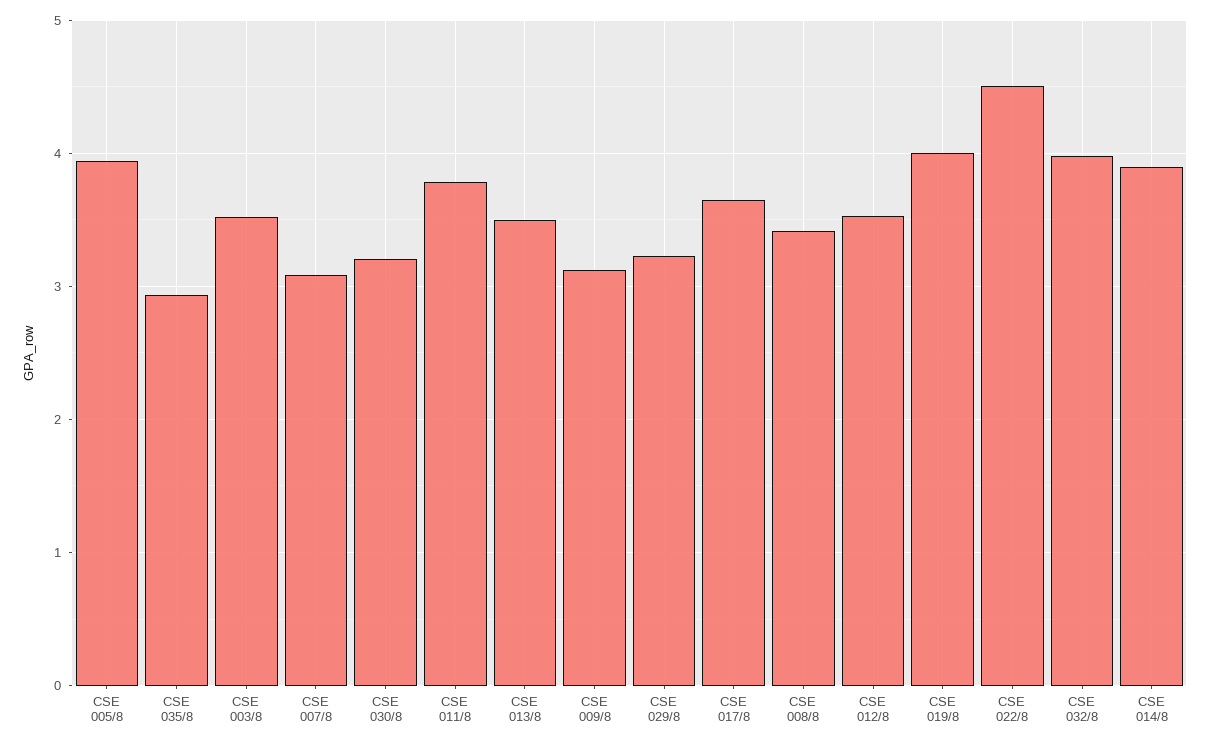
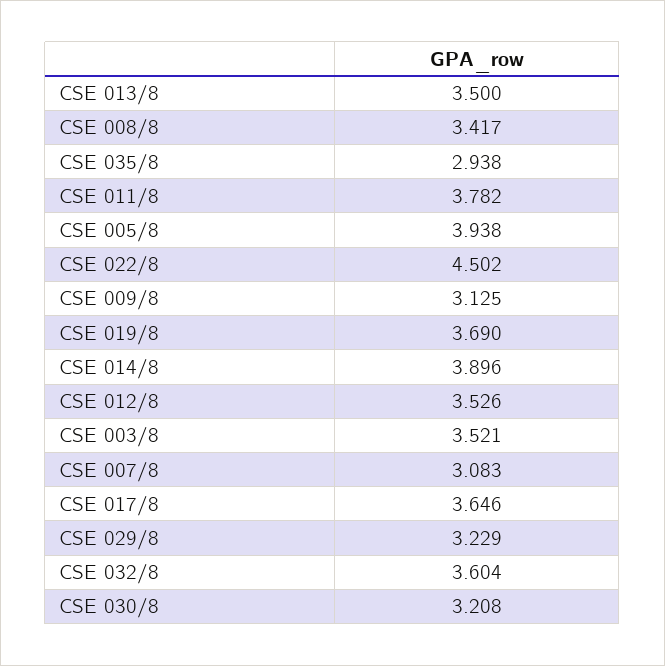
  {
    "CSE 005/8": 3.938,
    "CSE 035/8": 2.938,
    "CSE 003/8": 3.521,
    "CSE 007/8": 3.083,
    "CSE 030/8": 3.208,
    "CSE 011/8": 3.782,
    "CSE 013/8": 3.5,
    "CSE 009/8": 3.125,
    "CSE 029/8": 3.229,
    "CSE 017/8": 3.646,
    "CSE 008/8": 3.417,
    "CSE 012/8": 3.526,
-   "CSE 019/8": 4,
+   "CSE 019/8": 3.69,
    "CSE 022/8": 4.502,
-   "CSE 032/8": 4,
+   "CSE 032/8": 3.604,
    "CSE 014/8": 3.896
  }

